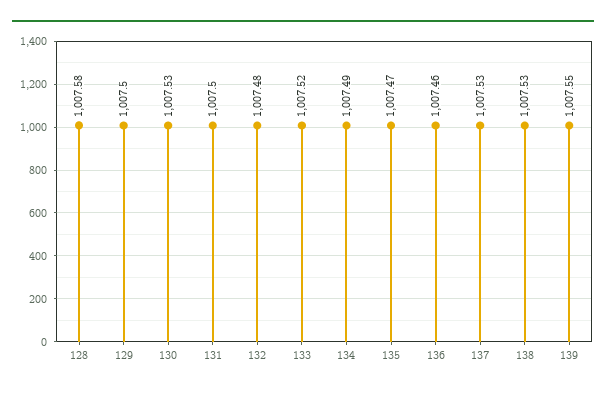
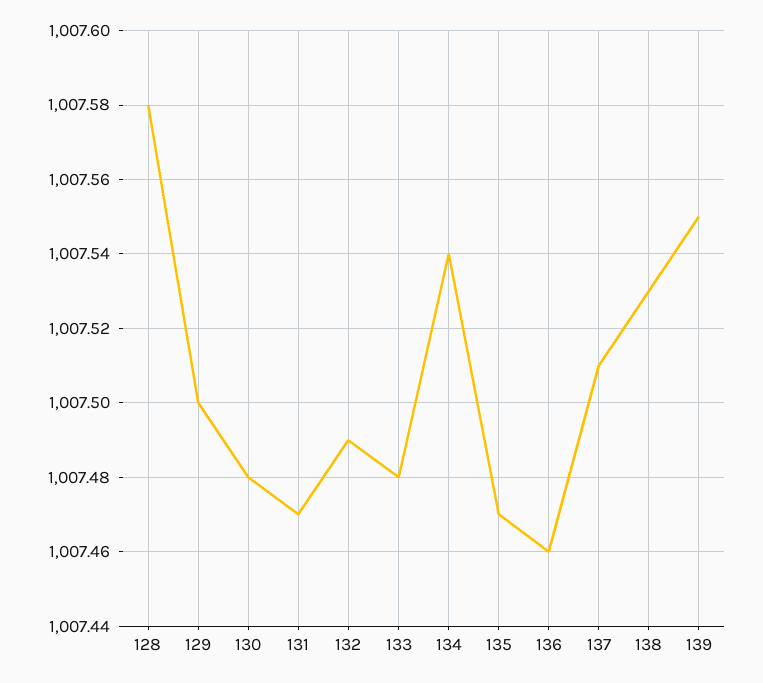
  {
    "128": 1007.58,
    "129": 1007.5,
-   "130": 1007.53,
+   "130": 1007.48,
-   "131": 1007.5,
+   "131": 1007.47,
-   "132": 1007.48,
+   "132": 1007.49,
-   "133": 1007.52,
+   "133": 1007.48,
-   "134": 1007.49,
+   "134": 1007.54,
    "135": 1007.47,
    "136": 1007.46,
-   "137": 1007.53,
+   "137": 1007.51,
    "138": 1007.53,
    "139": 1007.55
  }

